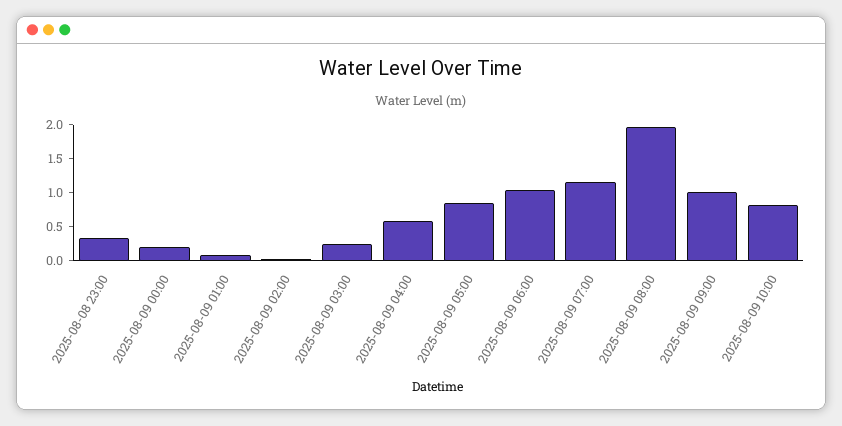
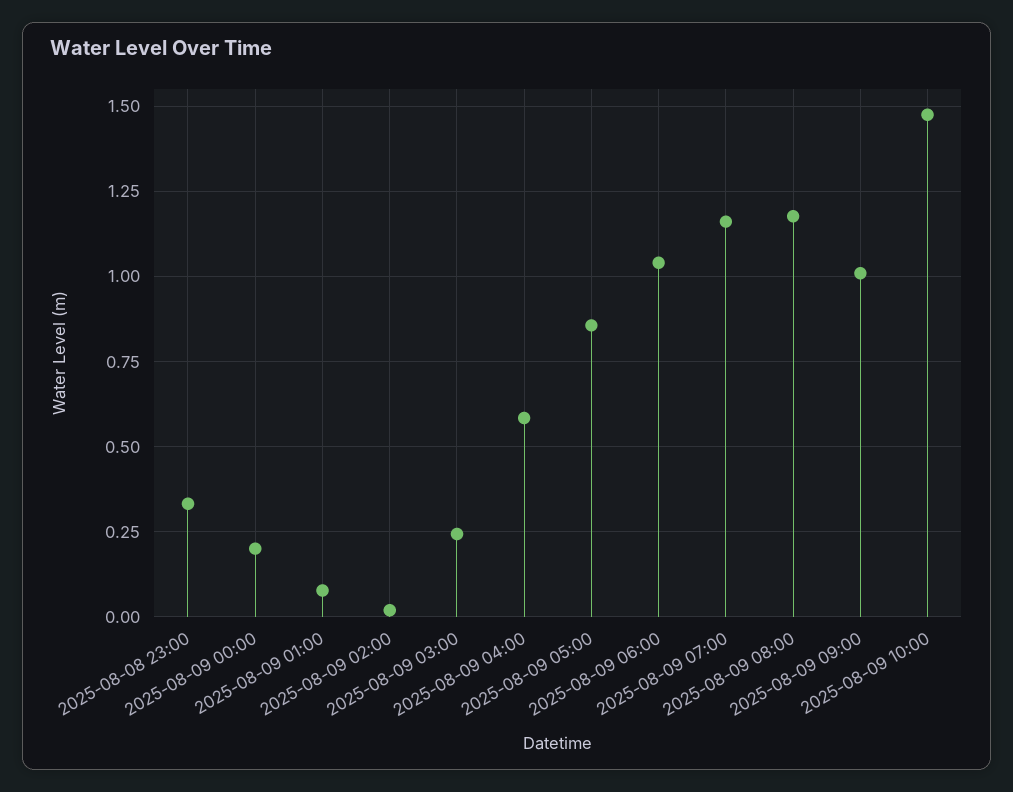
  {
    "2025-08-08 23:00": 0.325,
    "2025-08-09 00:00": 0.2,
    "2025-08-09 01:00": 0.075,
    "2025-08-09 02:00": 0.025,
    "2025-08-09 03:00": 0.25,
    "2025-08-09 04:00": 0.575,
    "2025-08-09 05:00": 0.85,
    "2025-08-09 06:00": 1.05,
    "2025-08-09 07:00": 1.15,
-   "2025-08-09 08:00": 2,
+   "2025-08-09 08:00": 1.175,
    "2025-08-09 09:00": 1,
-   "2025-08-09 10:00": 0.75
+   "2025-08-09 10:00": 1.475
  }

